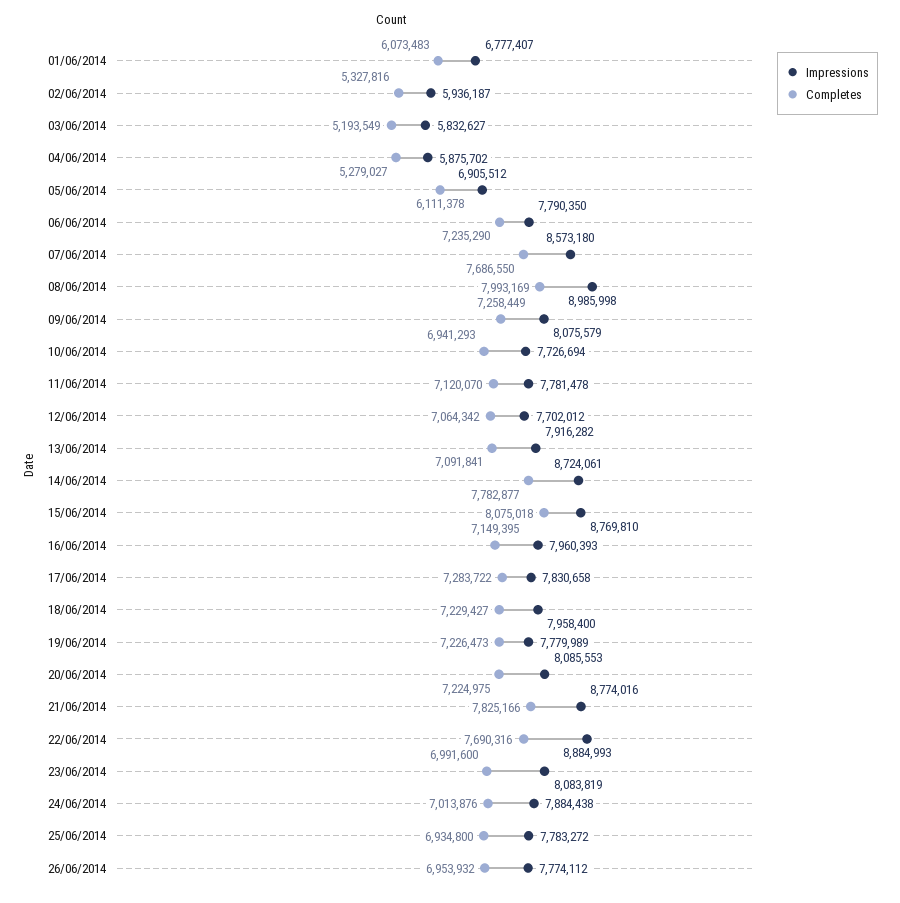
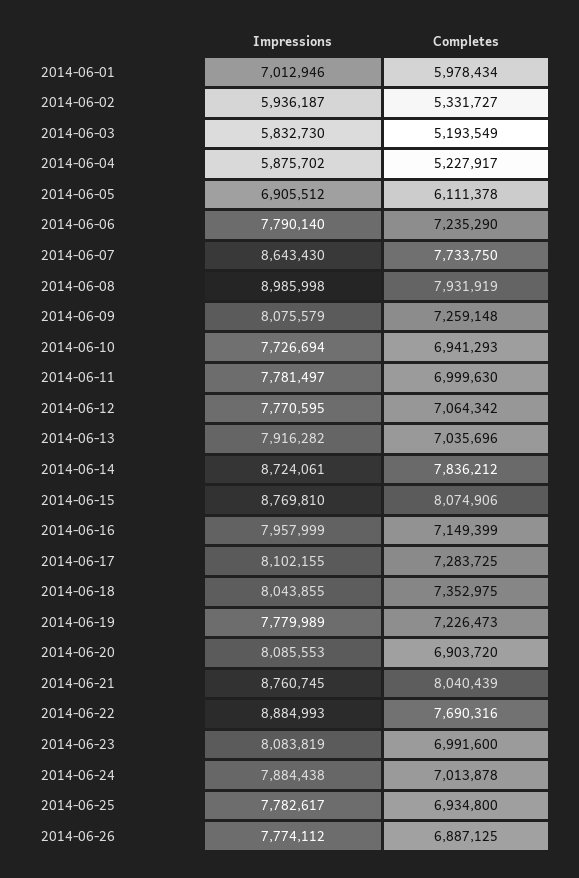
  {
    "Impressions": {
-     "01/06/2014": 6777407,
+     "01/06/2014": 7012946,
      "02/06/2014": 5936187,
-     "03/06/2014": 5832627,
+     "03/06/2014": 5832730,
      "04/06/2014": 5875702,
      "05/06/2014": 6905512,
-     "06/06/2014": 7790350,
+     "06/06/2014": 7790140,
-     "07/06/2014": 8573180,
+     "07/06/2014": 8643430,
      "08/06/2014": 8985998,
      "09/06/2014": 8075579,
      "10/06/2014": 7726694,
-     "11/06/2014": 7781478,
+     "11/06/2014": 7781497,
-     "12/06/2014": 7702012,
+     "12/06/2014": 7770595,
      "13/06/2014": 7916282,
      "14/06/2014": 8724061,
      "15/06/2014": 8769810,
-     "16/06/2014": 7960393,
+     "16/06/2014": 7957999,
-     "17/06/2014": 7830658,
+     "17/06/2014": 8102155,
-     "18/06/2014": 7958400,
+     "18/06/2014": 8043855,
      "19/06/2014": 7779989,
      "20/06/2014": 8085553,
-     "21/06/2014": 8774016,
+     "21/06/2014": 8760745,
      "22/06/2014": 8884993,
      "23/06/2014": 8083819,
      "24/06/2014": 7884438,
-     "25/06/2014": 7783272,
+     "25/06/2014": 7782617,
      "26/06/2014": 7774112
    },
    "Completes": {
-     "01/06/2014": 6073483,
+     "01/06/2014": 5978434,
-     "02/06/2014": 5327816,
+     "02/06/2014": 5331727,
      "03/06/2014": 5193549,
-     "04/06/2014": 5279027,
+     "04/06/2014": 5227917,
      "05/06/2014": 6111378,
      "06/06/2014": 7235290,
-     "07/06/2014": 7686550,
+     "07/06/2014": 7733750,
-     "08/06/2014": 7993169,
+     "08/06/2014": 7931919,
-     "09/06/2014": 7258449,
+     "09/06/2014": 7259148,
      "10/06/2014": 6941293,
-     "11/06/2014": 7120070,
+     "11/06/2014": 6999630,
      "12/06/2014": 7064342,
-     "13/06/2014": 7091841,
+     "13/06/2014": 7035696,
-     "14/06/2014": 7782877,
+     "14/06/2014": 7836212,
-     "15/06/2014": 8075018,
+     "15/06/2014": 8074906,
-     "16/06/2014": 7149395,
+     "16/06/2014": 7149399,
-     "17/06/2014": 7283722,
+     "17/06/2014": 7283725,
-     "18/06/2014": 7229427,
+     "18/06/2014": 7352975,
      "19/06/2014": 7226473,
-     "20/06/2014": 7224975,
+     "20/06/2014": 6903720,
-     "21/06/2014": 7825166,
+     "21/06/2014": 8040439,
      "22/06/2014": 7690316,
      "23/06/2014": 6991600,
-     "24/06/2014": 7013876,
+     "24/06/2014": 7013878,
      "25/06/2014": 6934800,
-     "26/06/2014": 6953932
+     "26/06/2014": 6887125
    }
  }

